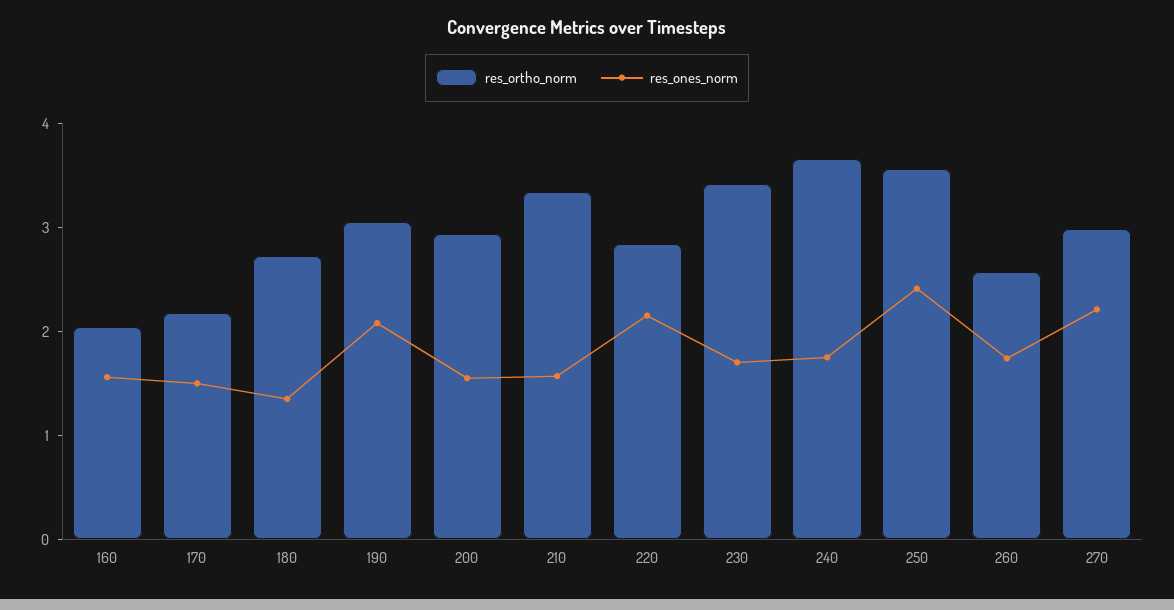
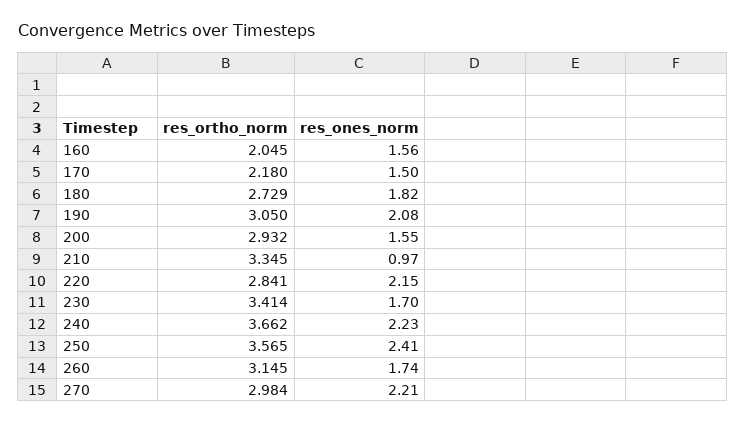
  {
    "res_ortho_norm": {
      "160": 2.045,
      "170": 2.18,
      "180": 2.729,
      "190": 3.05,
      "200": 2.932,
      "210": 3.345,
      "220": 2.841,
      "230": 3.414,
      "240": 3.662,
      "250": 3.565,
-     "260": 2.6,
+     "260": 3.145,
      "270": 2.984
    },
    "res_ones_norm": {
      "160": 1.56,
      "170": 1.5,
-     "180": 1.4,
+     "180": 1.82,
      "190": 2.08,
      "200": 1.55,
-     "210": 1.6,
+     "210": 0.97,
      "220": 2.15,
      "230": 1.7,
-     "240": 1.8,
+     "240": 2.23,
      "250": 2.41,
      "260": 1.74,
      "270": 2.21
    }
  }

